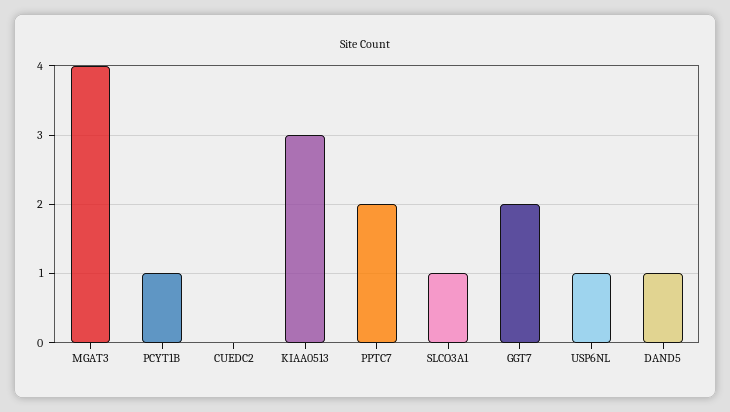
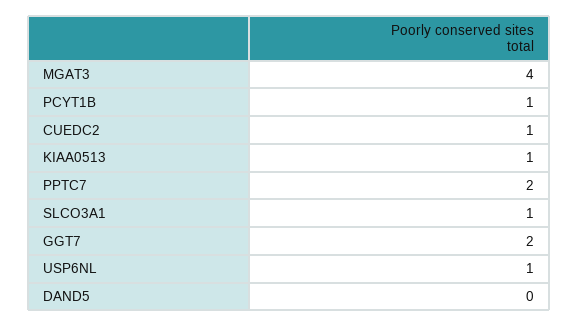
  {
    "MGAT3": 4,
    "PCYT1B": 1,
-   "CUEDC2": 0,
+   "CUEDC2": 1,
-   "KIAA0513": 3,
+   "KIAA0513": 1,
    "PPTC7": 2,
    "SLCO3A1": 1,
    "GGT7": 2,
    "USP6NL": 1,
-   "DAND5": 1
+   "DAND5": 0
  }

